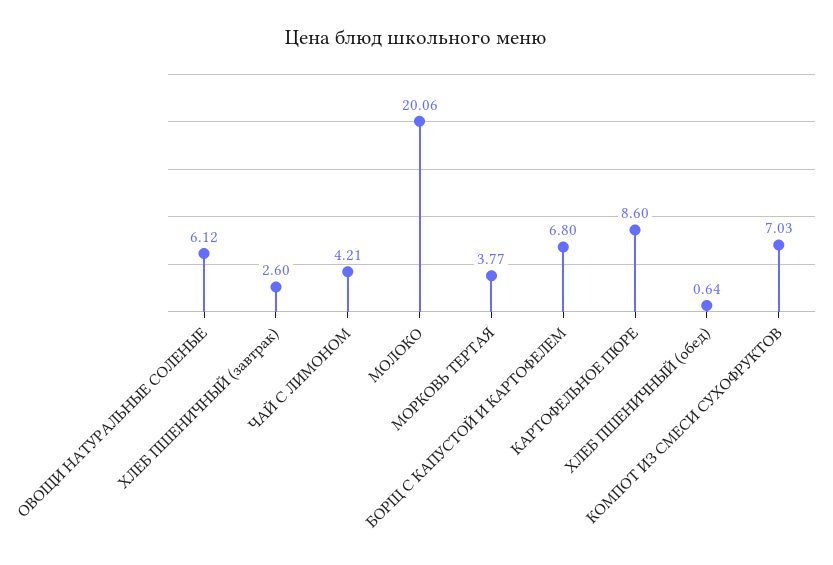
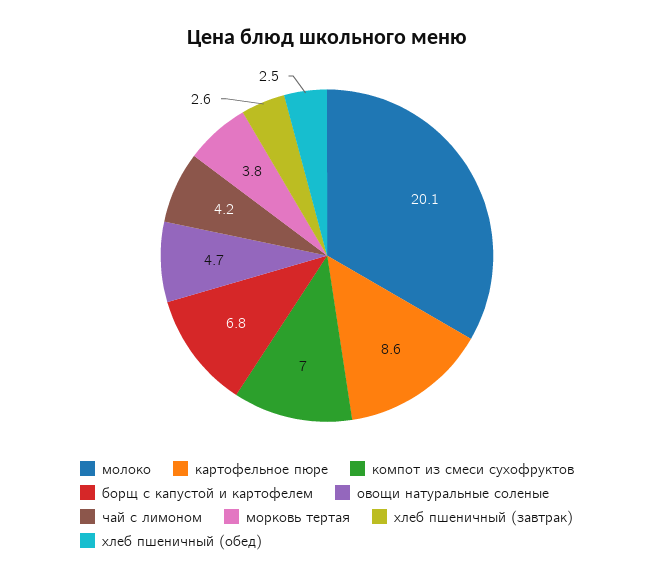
  {
-   "ОВОЩИ НАТУРАЛЬНЫЕ СОЛЕНЫЕ": 6.12,
+   "ОВОЩИ НАТУРАЛЬНЫЕ СОЛЕНЫЕ": 4.7,
    "ХЛЕБ ПШЕНИЧНЫЙ (завтрак)": 2.6,
    "ЧАЙ С ЛИМОНОМ": 4.21,
    "МОЛОКО": 20.06,
    "МОРКОВЬ ТЕРТАЯ": 3.77,
    "БОРЩ С КАПУСТОЙ И КАРТОФЕЛЕМ": 6.8,
    "КАРТОФЕЛЬНОЕ ПЮРЕ": 8.6,
-   "ХЛЕБ ПШЕНИЧНЫЙ (обед)": 0.64,
+   "ХЛЕБ ПШЕНИЧНЫЙ (обед)": 2.5,
    "КОМПОТ ИЗ СМЕСИ СУХОФРУКТОВ": 7.03
  }

